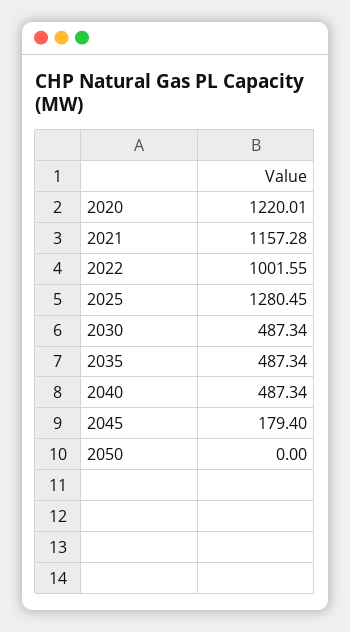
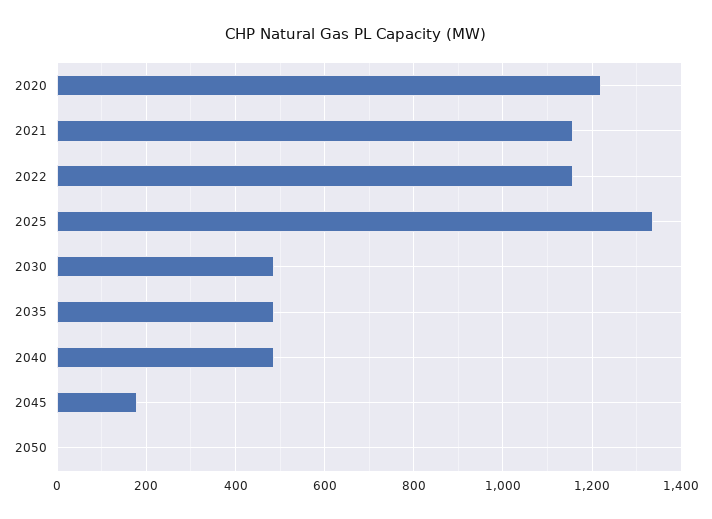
  {
    "2020": 1220.01,
    "2021": 1157.28,
-   "2022": 1001.55,
+   "2022": 1160,
-   "2025": 1280.45,
+   "2025": 1340,
    "2030": 487.34,
    "2035": 487.34,
    "2040": 487.34,
    "2045": 179.4,
    "2050": 0
  }

